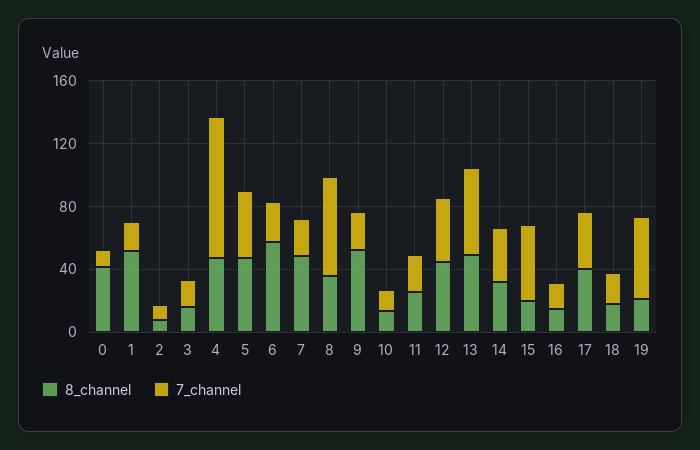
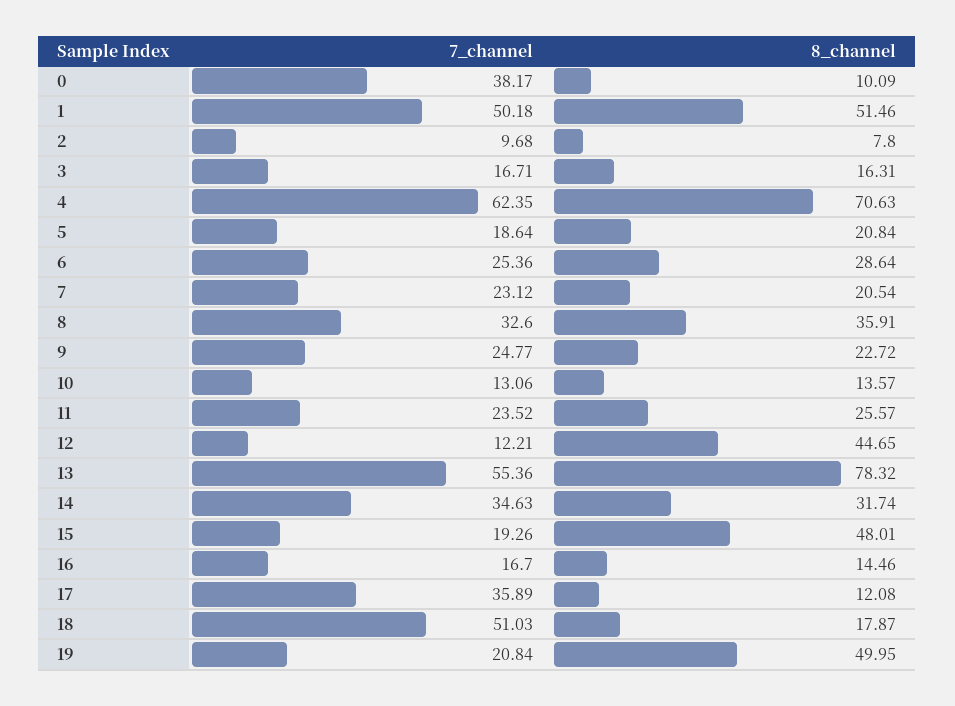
  {
    "8_channel": {
-     "0": 40,
+     "0": 10.09,
      "1": 51.46,
      "2": 7.8,
      "3": 16.31,
-     "4": 50,
+     "4": 70.63,
-     "5": 50,
+     "5": 20.84,
-     "6": 60,
+     "6": 28.64,
-     "7": 50,
+     "7": 20.54,
      "8": 35.91,
-     "9": 50,
+     "9": 22.72,
      "10": 13.57,
      "11": 25.57,
      "12": 44.65,
-     "13": 50,
+     "13": 78.32,
      "14": 31.74,
-     "15": 20,
+     "15": 48.01,
      "16": 14.46,
-     "17": 40,
+     "17": 12.08,
      "18": 17.87,
-     "19": 20
+     "19": 49.95
    },
    "7_channel": {
-     "0": 10,
+     "0": 38.17,
-     "1": 20,
+     "1": 50.18,
      "2": 9.68,
      "3": 16.71,
-     "4": 90,
+     "4": 62.35,
-     "5": 40,
+     "5": 18.64,
      "6": 25.36,
      "7": 23.12,
-     "8": 60,
+     "8": 32.6,
      "9": 24.77,
      "10": 13.06,
      "11": 23.52,
-     "12": 40,
+     "12": 12.21,
      "13": 55.36,
      "14": 34.63,
-     "15": 50,
+     "15": 19.26,
      "16": 16.7,
      "17": 35.89,
-     "18": 20,
+     "18": 51.03,
-     "19": 50
+     "19": 20.84
    }
  }

